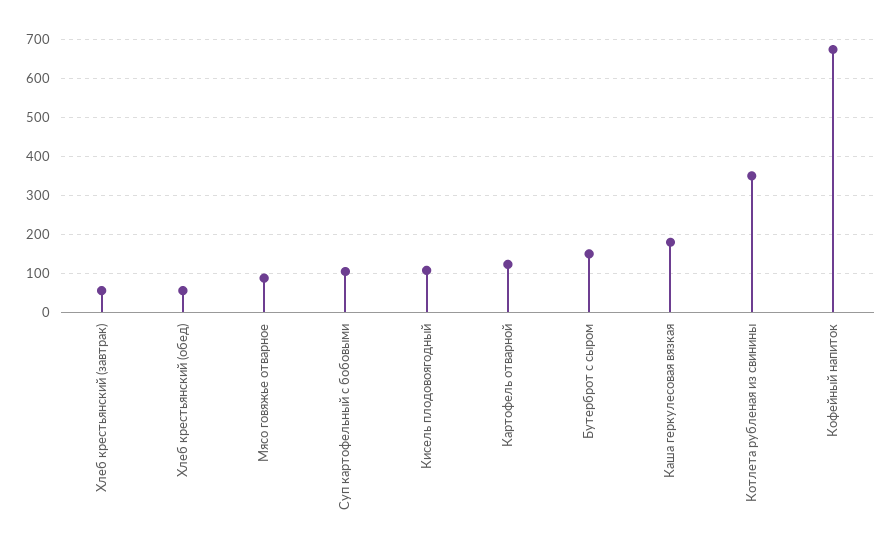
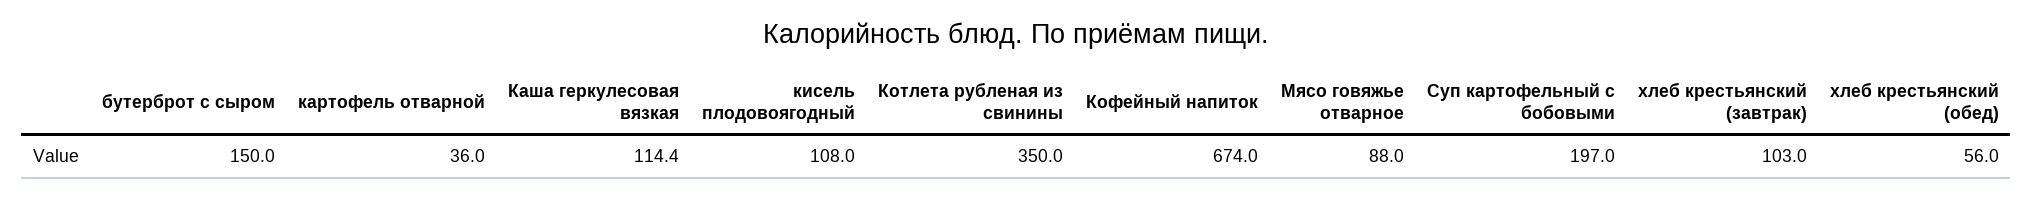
  {
-   "Хлеб крестьянский (завтрак)": 60,
+   "Хлеб крестьянский (завтрак)": 103,
    "Хлеб крестьянский (обед)": 56,
    "Мясо говяжье отварное": 88,
-   "Суп картофельный с бобовыми": 100,
+   "Суп картофельный с бобовыми": 197,
    "Кисель плодовоягодный": 108,
-   "Картофель отварной": 120,
+   "Картофель отварной": 36,
    "Бутерброт с сыром": 150,
-   "Каша геркулесовая вязкая": 180,
+   "Каша геркулесовая вязкая": 114.4,
    "Котлета рубленая из свинины": 350,
    "Кофейный напиток": 674
  }

